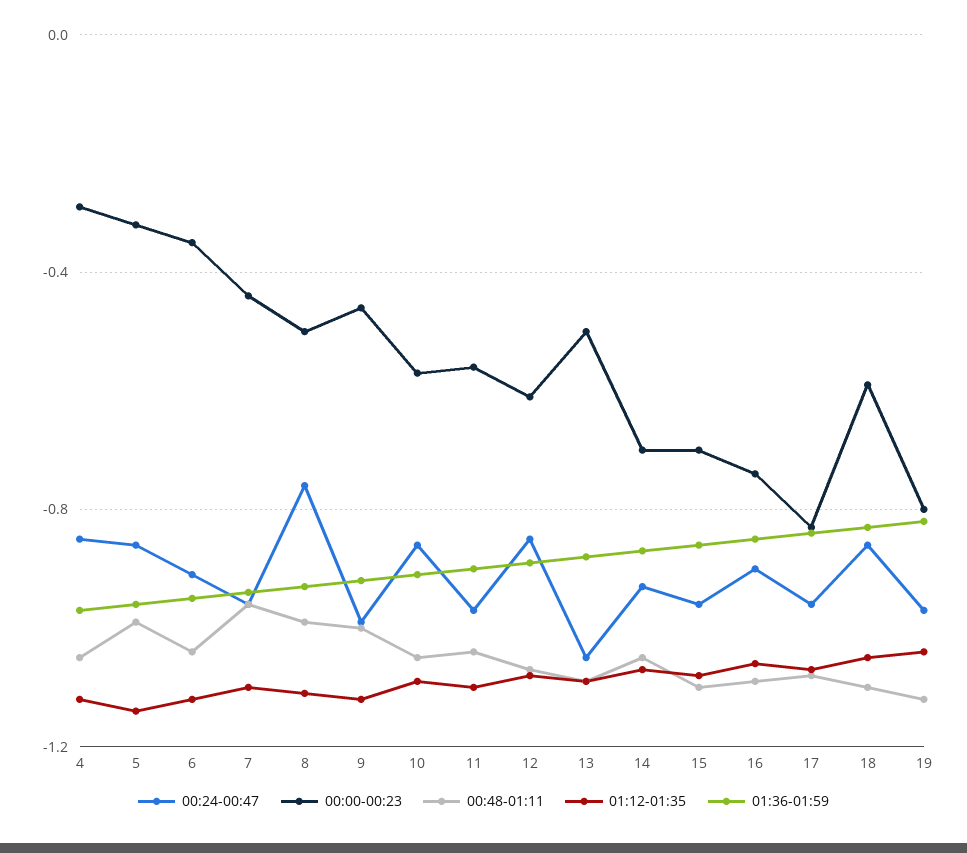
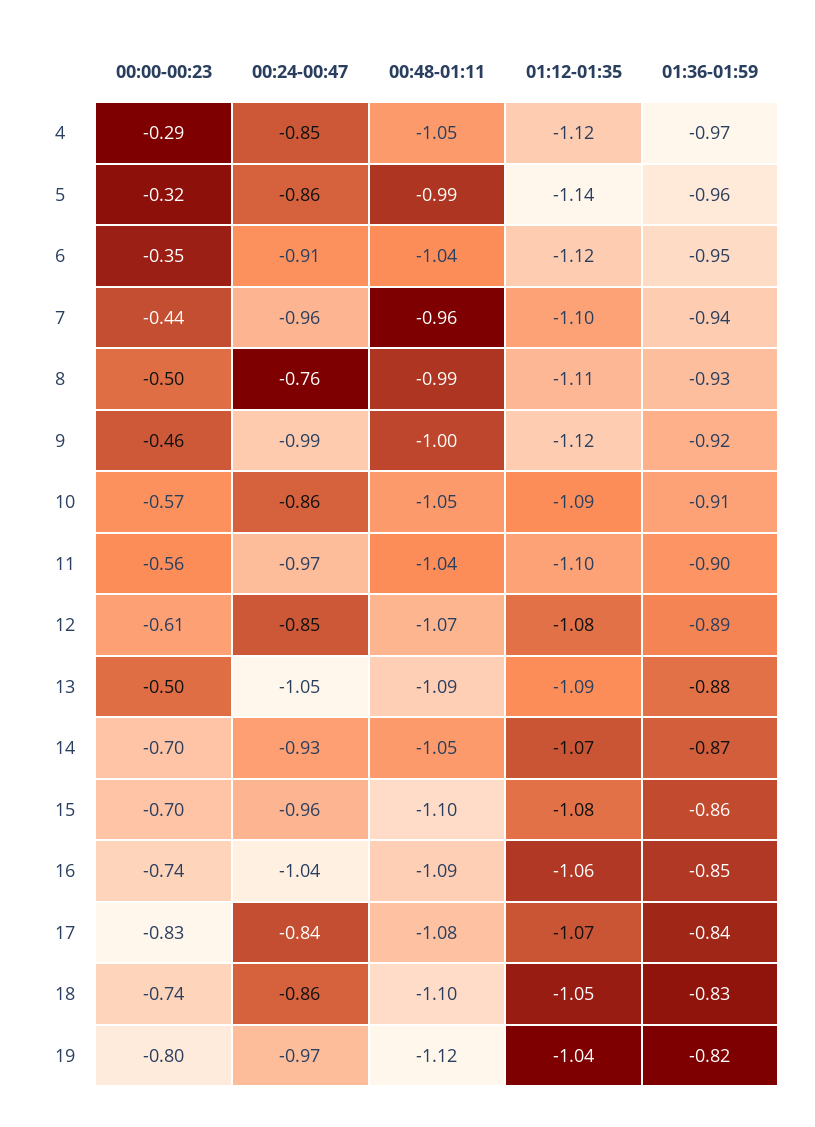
  {
    "00:24-00:47": {
      "4": -0.85,
      "5": -0.86,
      "6": -0.91,
      "7": -0.96,
      "8": -0.76,
      "9": -0.99,
      "10": -0.86,
      "11": -0.97,
      "12": -0.85,
      "13": -1.05,
      "14": -0.93,
      "15": -0.96,
-     "16": -0.9,
+     "16": -1.04,
-     "17": -0.95,
+     "17": -0.84,
      "18": -0.86,
      "19": -0.97
    },
    "00:00-00:23": {
      "4": -0.29,
      "5": -0.32,
      "6": -0.35,
      "7": -0.44,
      "8": -0.5,
      "9": -0.46,
      "10": -0.57,
      "11": -0.56,
      "12": -0.61,
      "13": -0.5,
      "14": -0.7,
      "15": -0.7,
      "16": -0.74,
      "17": -0.83,
-     "18": -0.6,
+     "18": -0.74,
      "19": -0.8
    },
    "00:48-01:11": {
      "4": -1.05,
      "5": -0.99,
      "6": -1.04,
      "7": -0.96,
      "8": -0.99,
      "9": -1,
      "10": -1.05,
      "11": -1.04,
      "12": -1.07,
      "13": -1.09,
      "14": -1.05,
      "15": -1.1,
      "16": -1.09,
      "17": -1.08,
      "18": -1.1,
      "19": -1.12
    },
    "01:12-01:35": {
      "4": -1.12,
      "5": -1.14,
      "6": -1.12,
      "7": -1.1,
      "8": -1.11,
      "9": -1.12,
      "10": -1.09,
      "11": -1.1,
      "12": -1.08,
      "13": -1.09,
      "14": -1.07,
      "15": -1.08,
      "16": -1.06,
      "17": -1.07,
      "18": -1.05,
      "19": -1.04
    },
    "01:36-01:59": {
      "4": -0.97,
      "5": -0.96,
      "6": -0.95,
      "7": -0.94,
      "8": -0.93,
      "9": -0.92,
      "10": -0.91,
      "11": -0.9,
      "12": -0.89,
      "13": -0.88,
      "14": -0.87,
      "15": -0.86,
      "16": -0.85,
      "17": -0.84,
      "18": -0.83,
      "19": -0.82
    }
  }

